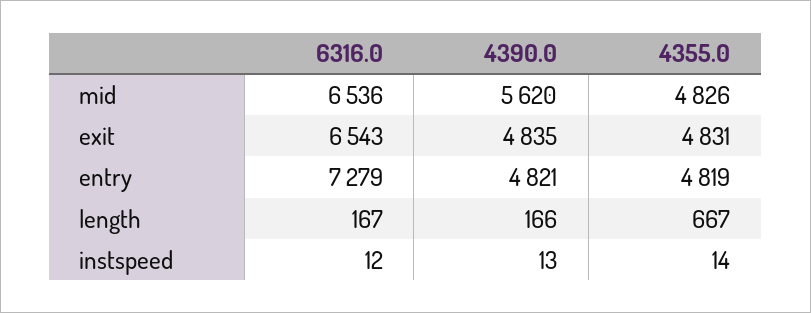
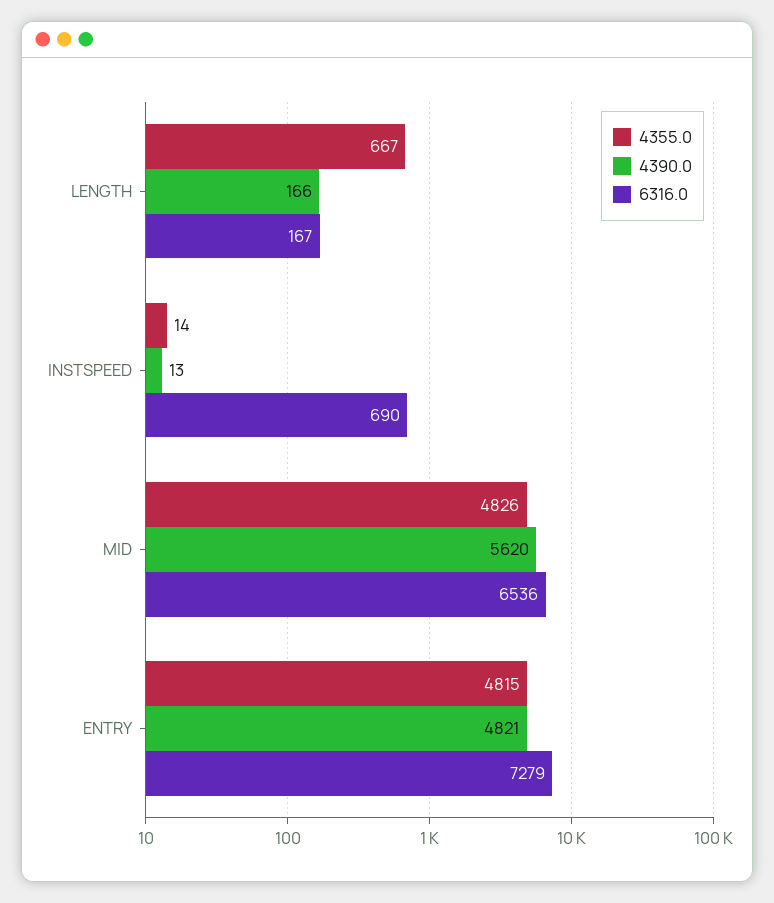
  {
    "6316.0": {
      "mid": 6536,
-     "exit": 6543,
      "entry": 7279,
      "length": 167,
-     "instspeed": 12
+     "instspeed": 690
    },
    "4390.0": {
      "mid": 5620,
-     "exit": 4835,
      "entry": 4821,
      "length": 166,
      "instspeed": 13
    },
    "4355.0": {
      "mid": 4826,
-     "exit": 4831,
-     "entry": 4819,
+     "entry": 4815,
      "length": 667,
      "instspeed": 14
    }
  }

